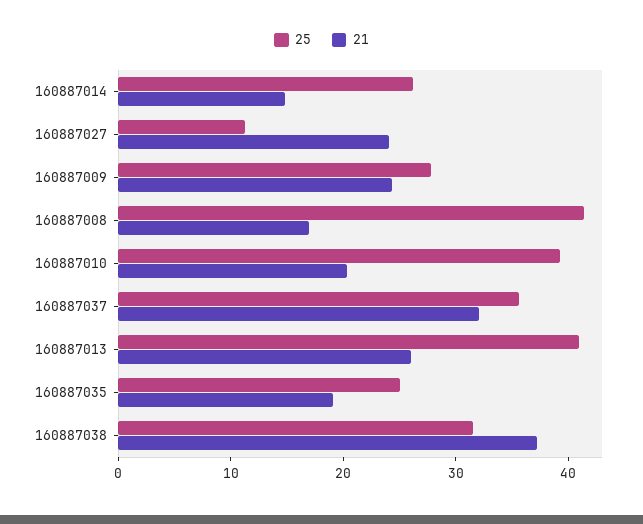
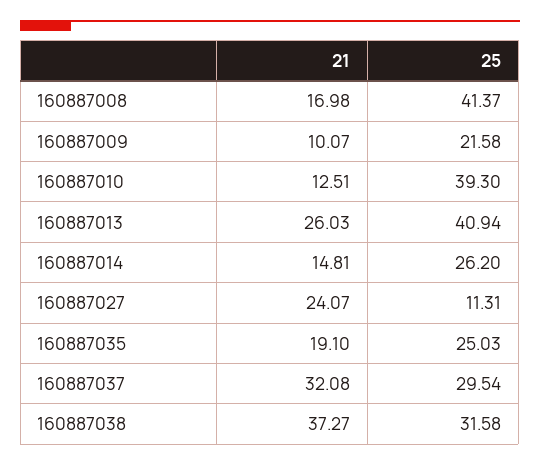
  {
    "25": {
      "160887014": 26.2,
      "160887027": 11.31,
-     "160887009": 28,
+     "160887009": 21.58,
      "160887008": 41.37,
      "160887010": 39.3,
-     "160887037": 36,
+     "160887037": 29.54,
      "160887013": 40.94,
      "160887035": 25.03,
      "160887038": 31.58
    },
    "21": {
      "160887014": 14.81,
      "160887027": 24.07,
-     "160887009": 24,
+     "160887009": 10.07,
      "160887008": 16.98,
-     "160887010": 20,
+     "160887010": 12.51,
      "160887037": 32.08,
      "160887013": 26.03,
      "160887035": 19.1,
      "160887038": 37.27
    }
  }

